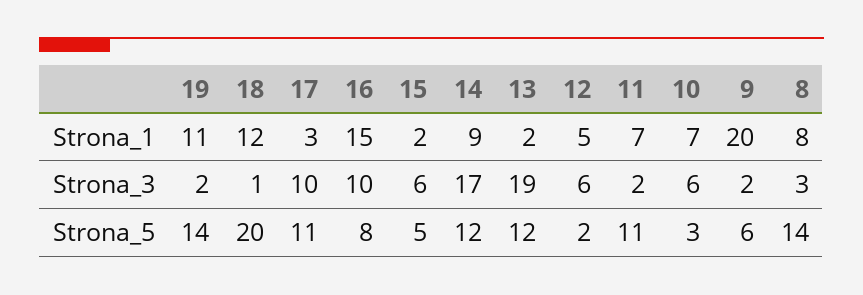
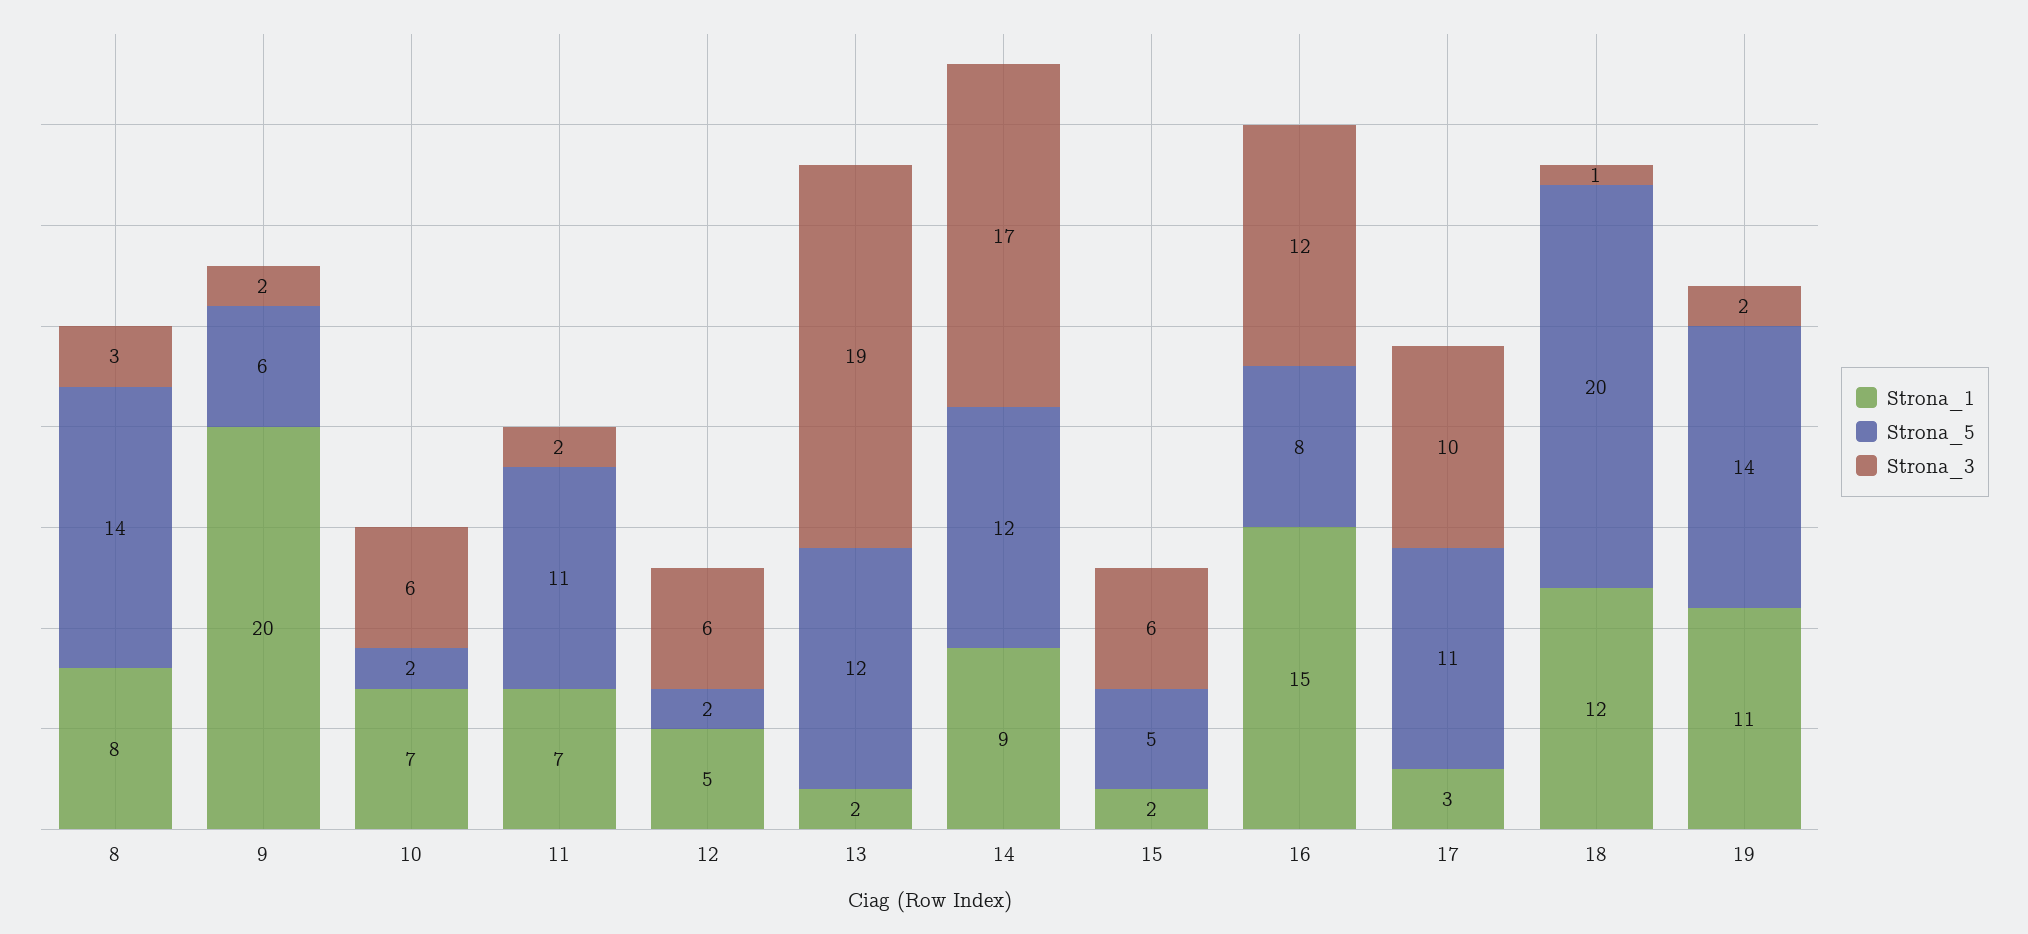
  {
    "Strona_1": {
      "19": 11,
      "18": 12,
      "17": 3,
      "16": 15,
      "15": 2,
      "14": 9,
      "13": 2,
      "12": 5,
      "11": 7,
      "10": 7,
      "9": 20,
      "8": 8
    },
    "Strona_3": {
      "19": 2,
      "18": 1,
      "17": 10,
-     "16": 10,
+     "16": 12,
      "15": 6,
      "14": 17,
      "13": 19,
      "12": 6,
      "11": 2,
      "10": 6,
      "9": 2,
      "8": 3
    },
    "Strona_5": {
      "19": 14,
      "18": 20,
      "17": 11,
      "16": 8,
      "15": 5,
      "14": 12,
      "13": 12,
      "12": 2,
      "11": 11,
-     "10": 3,
+     "10": 2,
      "9": 6,
      "8": 14
    }
  }

